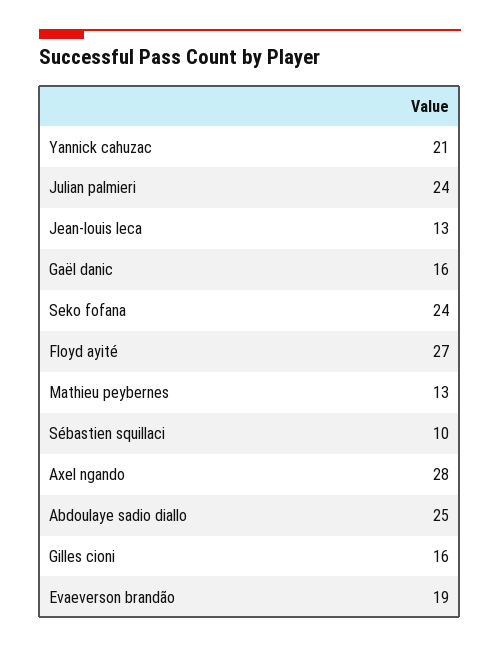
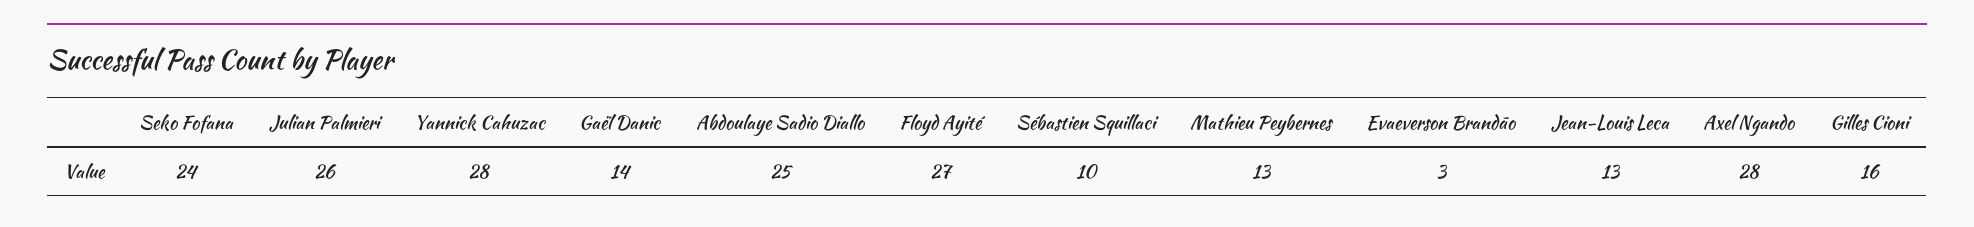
  {
-   "Yannick cahuzac": 21,
+   "Yannick cahuzac": 28,
-   "Julian palmieri": 24,
+   "Julian palmieri": 26,
    "Jean-louis leca": 13,
-   "Gaël danic": 16,
+   "Gaël danic": 14,
    "Seko fofana": 24,
    "Floyd ayité": 27,
    "Mathieu peybernes": 13,
    "Sébastien squillaci": 10,
    "Axel ngando": 28,
    "Abdoulaye sadio diallo": 25,
    "Gilles cioni": 16,
-   "Evaeverson brandão": 19
+   "Evaeverson brandão": 3
  }

